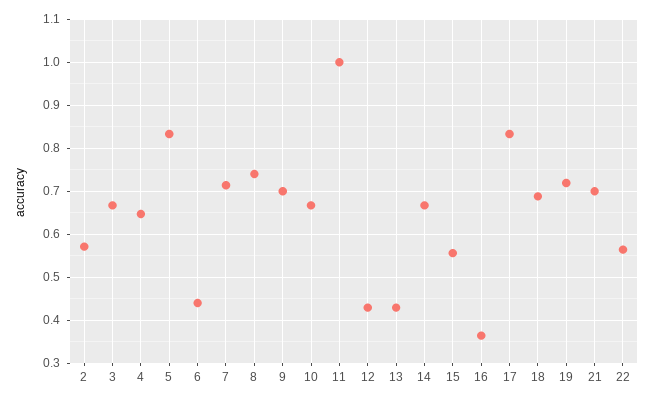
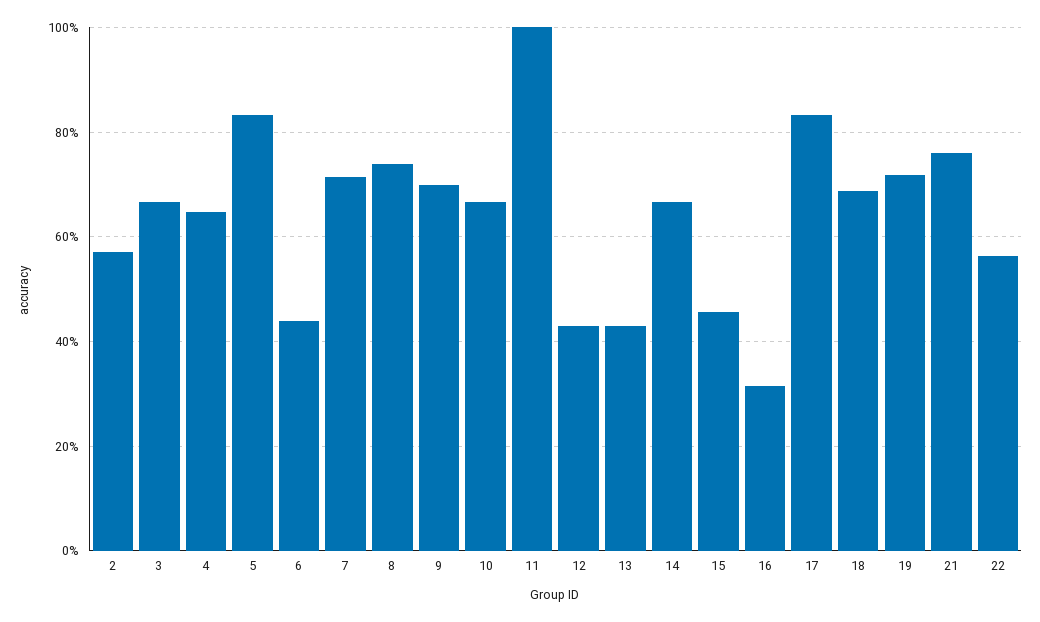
  {
    "2": 0.58,
    "3": 0.66,
    "4": 0.64,
    "5": 0.84,
    "6": 0.44,
    "7": 0.72,
    "8": 0.74,
    "9": 0.7,
    "10": 0.66,
    "11": 1,
    "12": 0.42,
    "13": 0.42,
    "14": 0.66,
-   "15": 0.56,
+   "15": 0.46,
-   "16": 0.36,
+   "16": 0.32,
    "17": 0.84,
    "18": 0.68,
    "19": 0.72,
-   "21": 0.7,
+   "21": 0.76,
    "22": 0.56
  }

